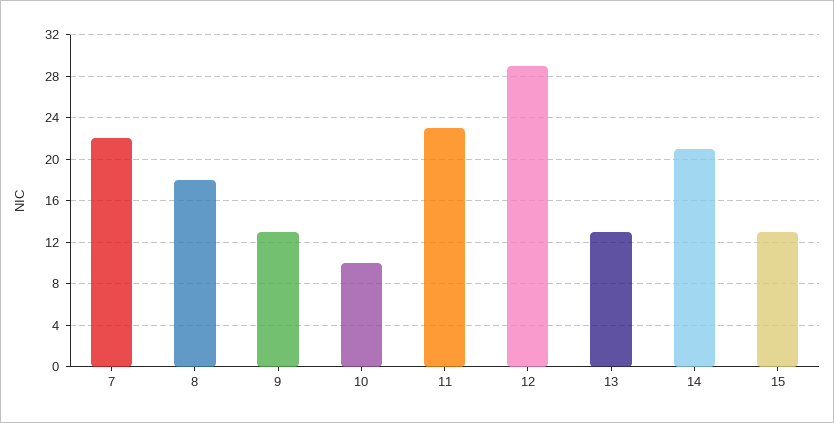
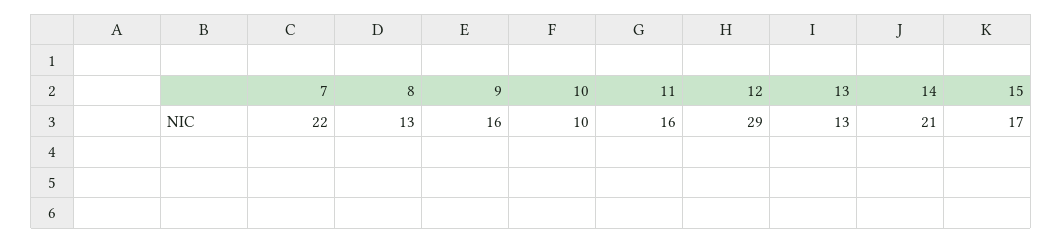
  {
    "7": 22,
-   "8": 18,
+   "8": 13,
-   "9": 13,
+   "9": 16,
    "10": 10,
-   "11": 23,
+   "11": 16,
    "12": 29,
    "13": 13,
    "14": 21,
-   "15": 13
+   "15": 17
  }

